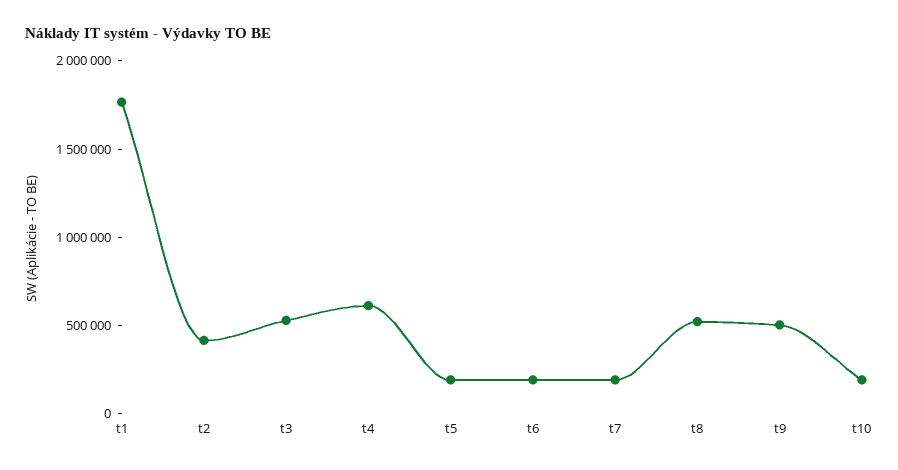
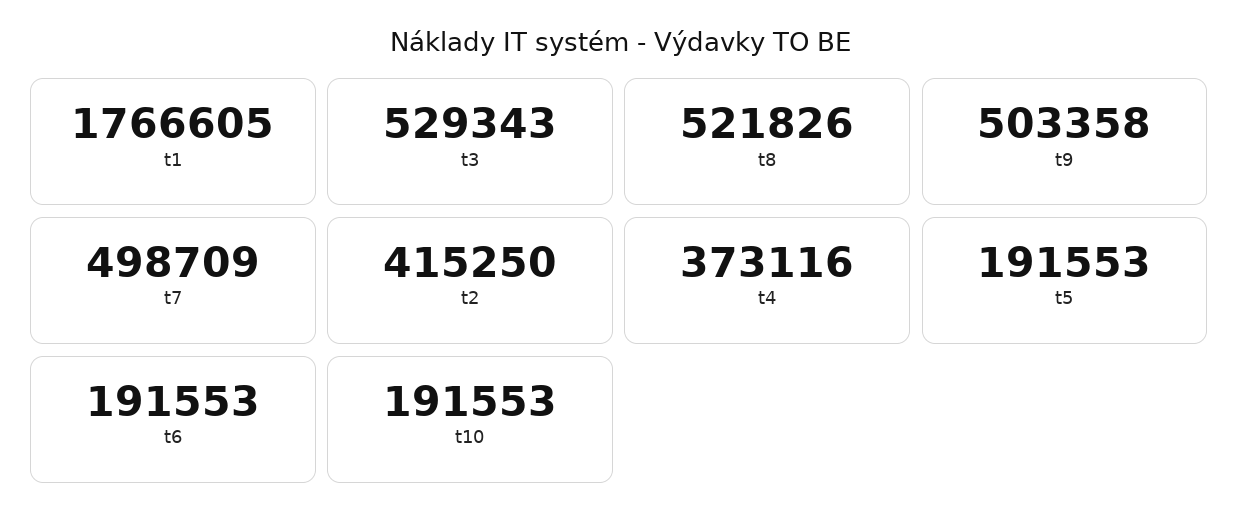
  {
    "t1": 1766605,
    "t2": 415250,
    "t3": 529343,
-   "t4": 600000,
+   "t4": 373116,
    "t5": 191553,
    "t6": 191553,
-   "t7": 200000,
+   "t7": 498709,
    "t8": 521826,
    "t9": 503358,
    "t10": 191553
  }

